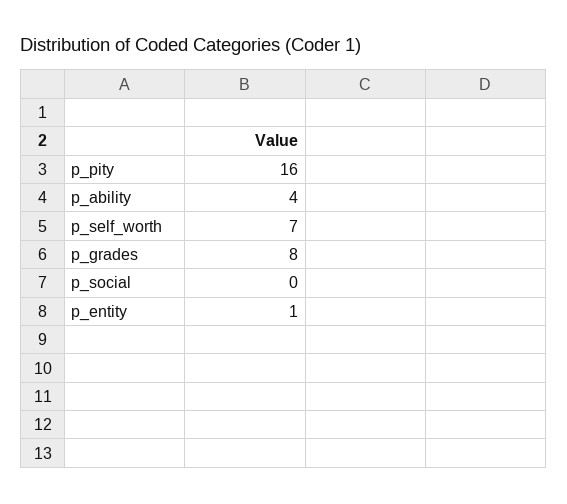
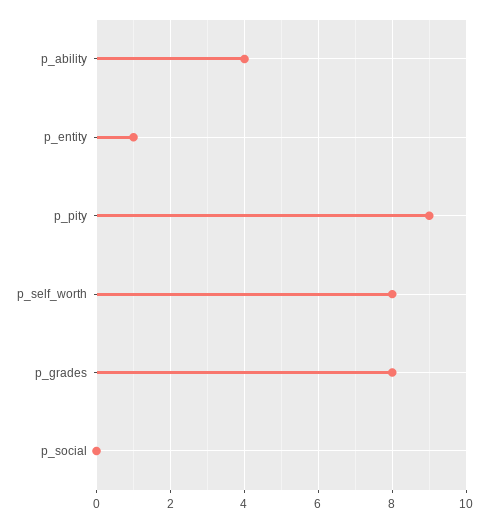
  {
-   "p_pity": 16,
+   "p_pity": 9,
    "p_ability": 4,
-   "p_self_worth": 7,
+   "p_self_worth": 8,
    "p_grades": 8,
    "p_social": 0,
    "p_entity": 1
  }

